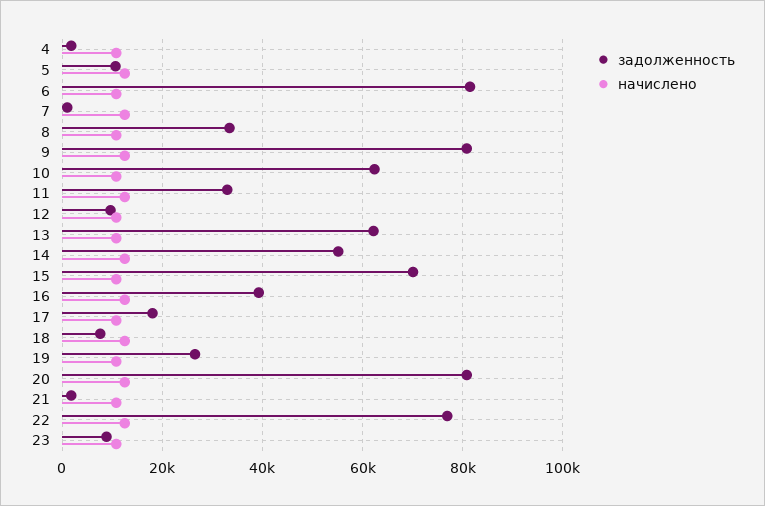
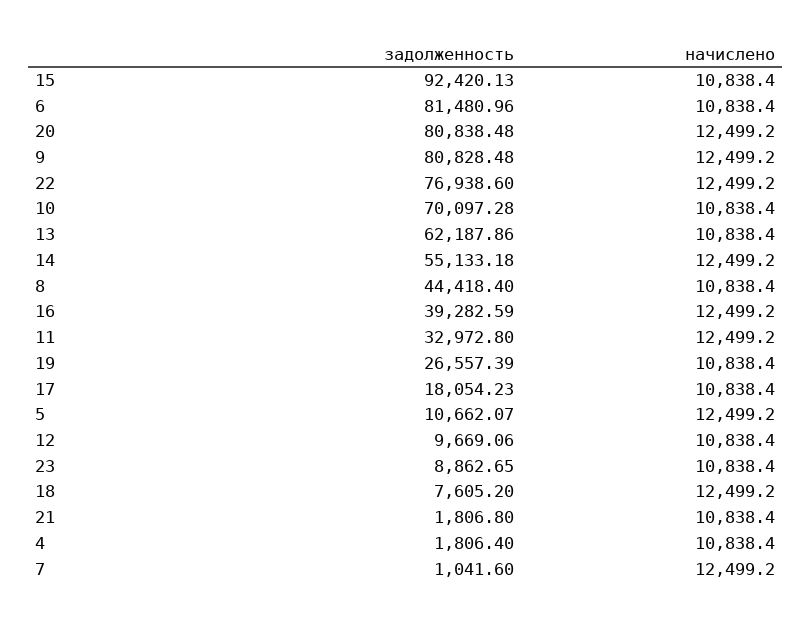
  {
    "задолженность": {
      "4": 1806.4,
      "5": 10662.07,
      "6": 81480.96,
      "7": 1041.6,
-     "8": 34000,
+     "8": 44418.4,
      "9": 80828.48,
-     "10": 62000,
+     "10": 70097.28,
      "11": 32972.8,
      "12": 9669.06,
      "13": 62187.86,
      "14": 55133.18,
-     "15": 70000,
+     "15": 92420.13,
      "16": 39282.59,
      "17": 18054.23,
      "18": 7605.2,
      "19": 26557.39,
      "20": 80838.48,
      "21": 1806.8,
      "22": 76938.6,
      "23": 8862.65
    },
    "начислено": {
      "4": 10838.4,
      "5": 12499.2,
      "6": 10838.4,
      "7": 12499.2,
      "8": 10838.4,
      "9": 12499.2,
      "10": 10838.4,
      "11": 12499.2,
      "12": 10838.4,
      "13": 10838.4,
      "14": 12499.2,
      "15": 10838.4,
      "16": 12499.2,
      "17": 10838.4,
      "18": 12499.2,
      "19": 10838.4,
      "20": 12499.2,
      "21": 10838.4,
      "22": 12499.2,
      "23": 10838.4
    }
  }

